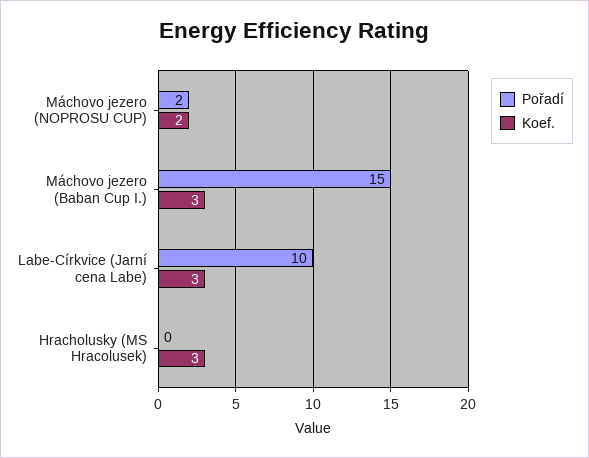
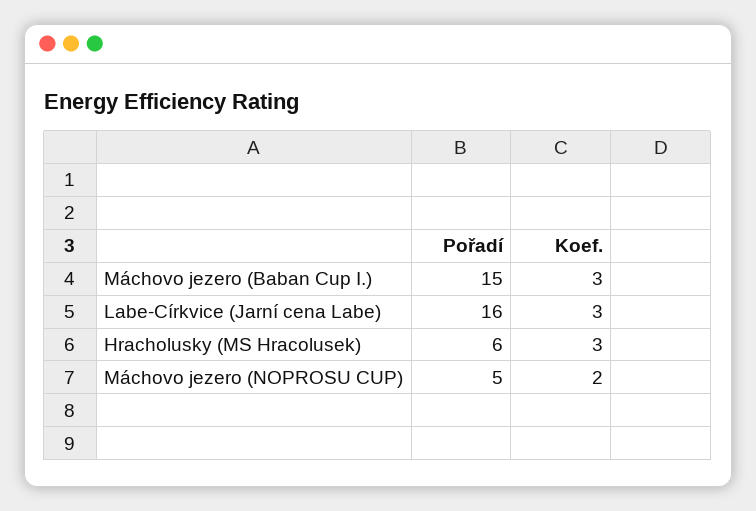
  {
    "Pořadí": {
-     "Máchovo jezero (NOPROSU CUP)": 2,
+     "Máchovo jezero (NOPROSU CUP)": 5,
      "Máchovo jezero (Baban Cup I.)": 15,
-     "Labe-Církvice (Jarní cena Labe)": 10,
+     "Labe-Církvice (Jarní cena Labe)": 16,
-     "Hracholusky (MS Hracolusek)": 0
+     "Hracholusky (MS Hracolusek)": 6
    },
    "Koef.": {
      "Máchovo jezero (NOPROSU CUP)": 2,
      "Máchovo jezero (Baban Cup I.)": 3,
      "Labe-Církvice (Jarní cena Labe)": 3,
      "Hracholusky (MS Hracolusek)": 3
    }
  }

